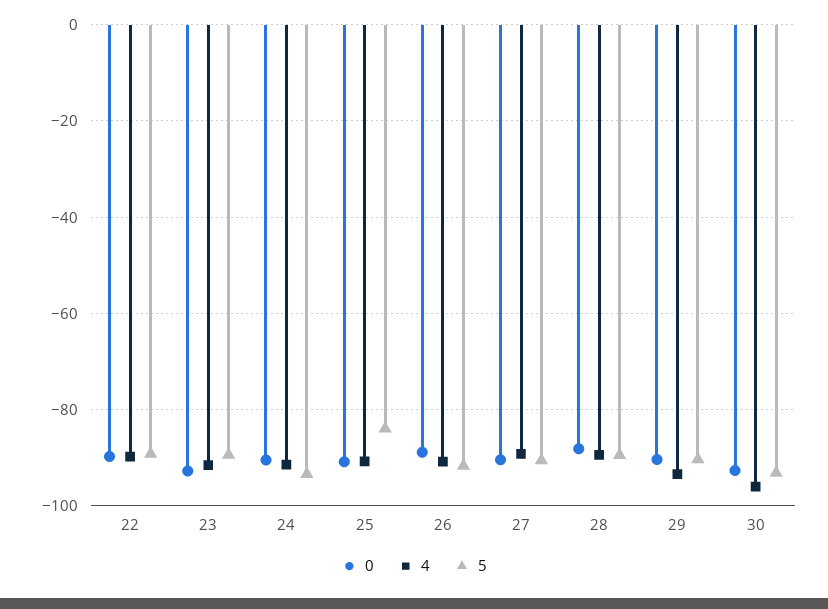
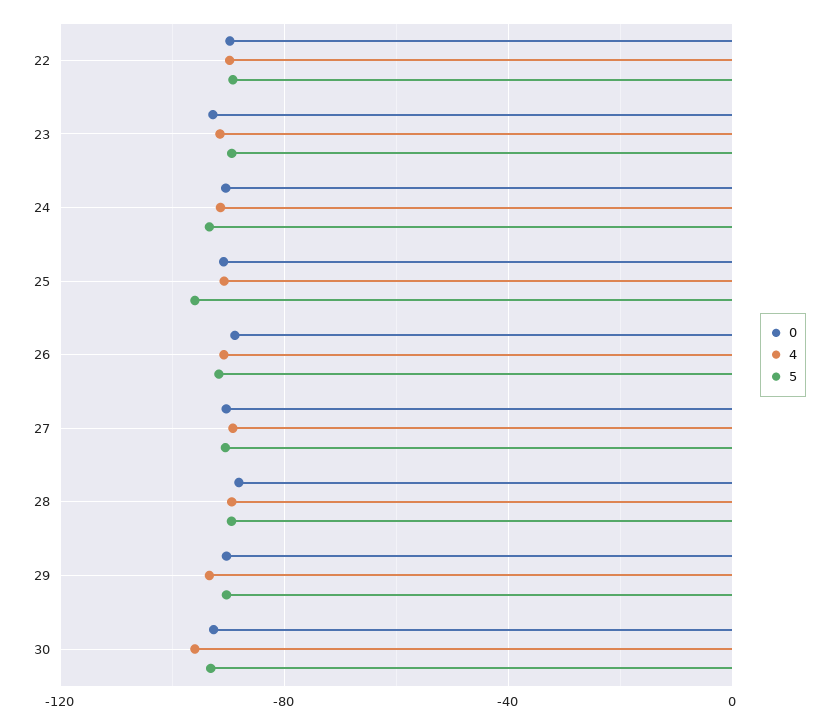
  {
    "0": {
      "22": -90,
      "23": -92,
      "24": -90,
      "25": -90,
      "26": -88,
      "27": -90,
      "28": -88,
      "29": -90,
      "30": -92
    },
    "4": {
      "22": -90,
      "23": -92,
      "24": -92,
      "25": -90,
      "26": -90,
      "27": -90,
      "28": -90,
      "29": -94,
      "30": -96
    },
    "5": {
      "22": -90,
      "23": -90,
      "24": -94,
-     "25": -84,
+     "25": -95,
      "26": -92,
      "27": -90,
      "28": -90,
      "29": -90,
      "30": -94
    }
  }

